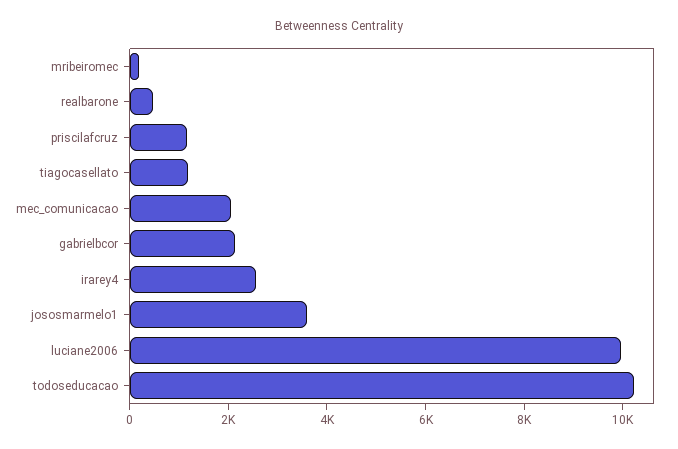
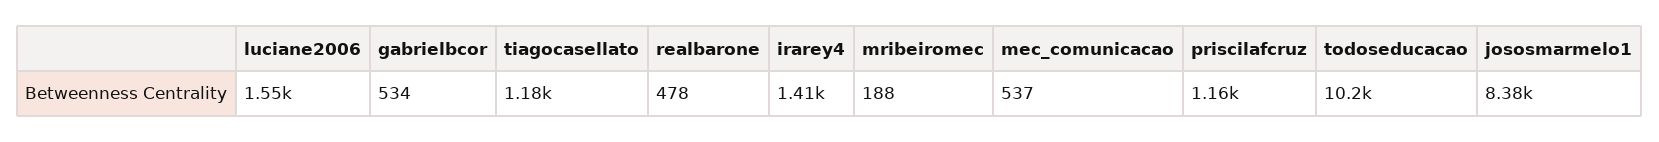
  {
    "mribeiromec": 188,
    "realbarone": 478,
    "priscilafcruz": 1160,
    "tiagocasellato": 1180,
-   "mec_comunicacao": 2000,
+   "mec_comunicacao": 537,
-   "gabrielbcor": 2000,
+   "gabrielbcor": 534,
-   "irarey4": 2500,
+   "irarey4": 1410,
-   "jososmarmelo1": 3500,
+   "jososmarmelo1": 8380,
-   "luciane2006": 10000,
+   "luciane2006": 1550,
    "todoseducacao": 10200
  }

